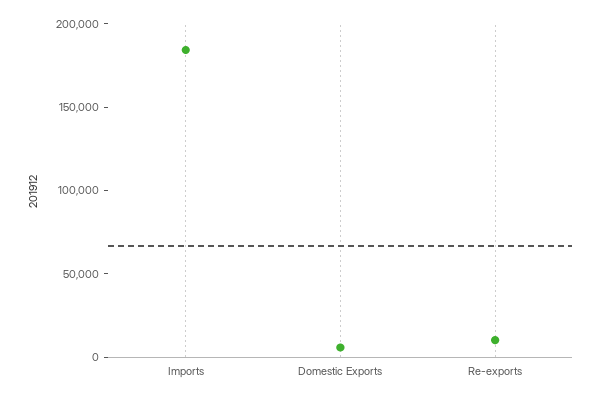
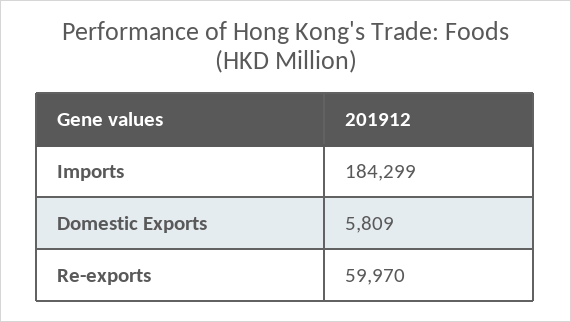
  {
    "Imports": 184299,
    "Domestic Exports": 5809,
-   "Re-exports": 10000
+   "Re-exports": 59970
  }

